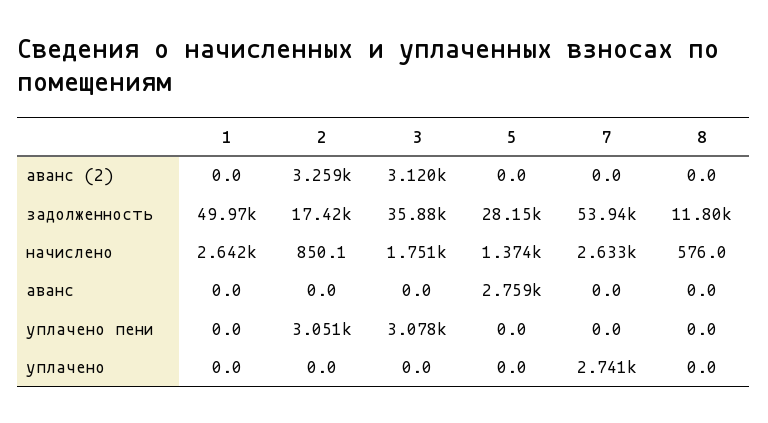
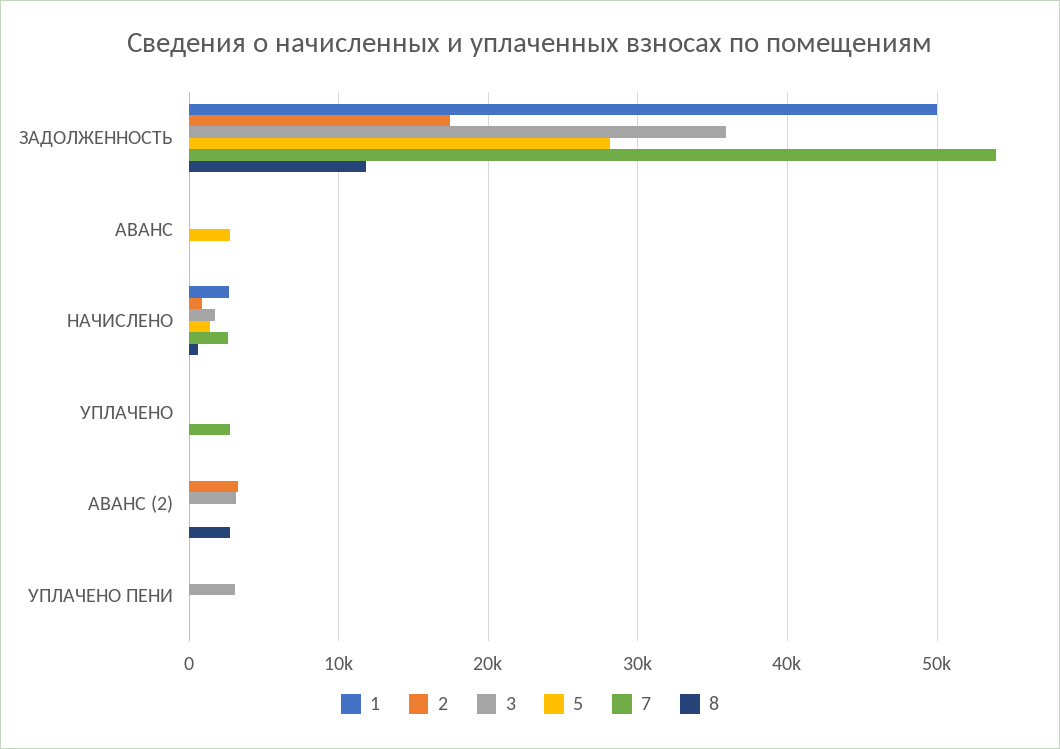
  {
    "1": {
      "аванс (2)": 0,
      "задолженность": 49970,
      "начислено": 2642,
      "аванс": 0,
      "уплачено пени": 0,
      "уплачено": 0
    },
    "2": {
      "аванс (2)": 3259,
      "задолженность": 17420,
      "начислено": 850.1,
      "аванс": 0,
-     "уплачено пени": 3051,
+     "уплачено пени": 0,
      "уплачено": 0
    },
    "3": {
      "аванс (2)": 3120,
      "задолженность": 35880,
      "начислено": 1751,
      "аванс": 0,
      "уплачено пени": 3078,
      "уплачено": 0
    },
    "5": {
      "аванс (2)": 0,
      "задолженность": 28150,
      "начислено": 1374,
      "аванс": 2759,
      "уплачено пени": 0,
      "уплачено": 0
    },
    "7": {
      "аванс (2)": 0,
      "задолженность": 53940,
      "начислено": 2633,
      "аванс": 0,
      "уплачено пени": 0,
      "уплачено": 2741
    },
    "8": {
-     "аванс (2)": 0,
+     "аванс (2)": 3000,
      "задолженность": 11800,
      "начислено": 576,
      "аванс": 0,
      "уплачено пени": 0,
      "уплачено": 0
    }
  }

